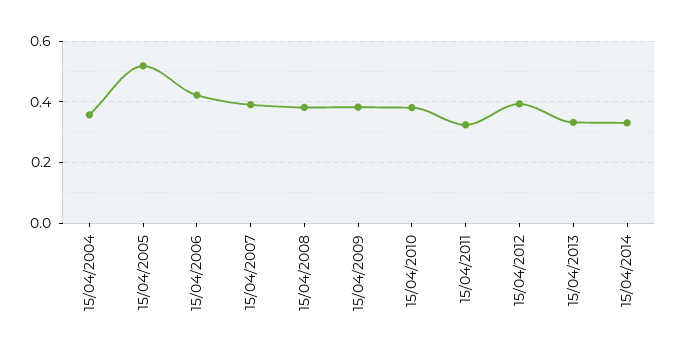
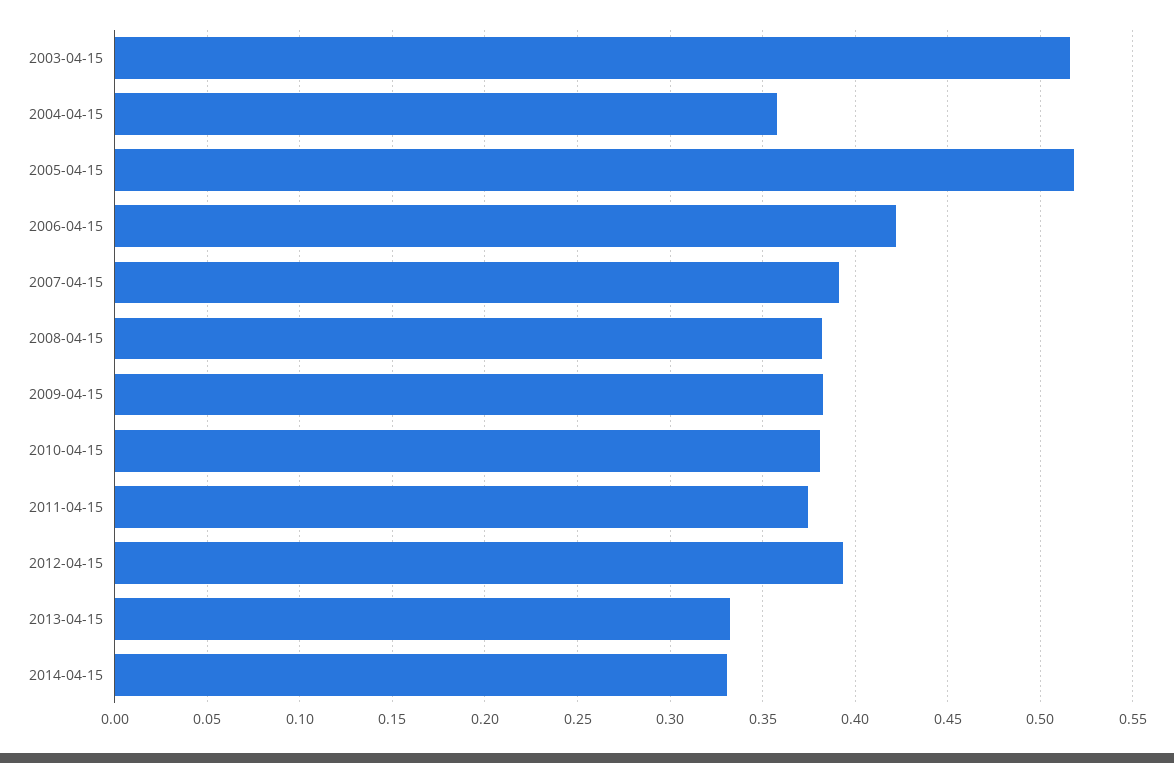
  {
    "15/04/2004": 0.36,
    "15/04/2005": 0.52,
    "15/04/2006": 0.42,
    "15/04/2007": 0.39,
    "15/04/2008": 0.38,
    "15/04/2009": 0.38,
    "15/04/2010": 0.38,
-   "15/04/2011": 0.32,
+   "15/04/2011": 0.375,
    "15/04/2012": 0.395,
    "15/04/2013": 0.335,
-   "15/04/2014": 0.33
+   "15/04/2014": 0.33,
+   "2003-04-15": 0.515
  }

